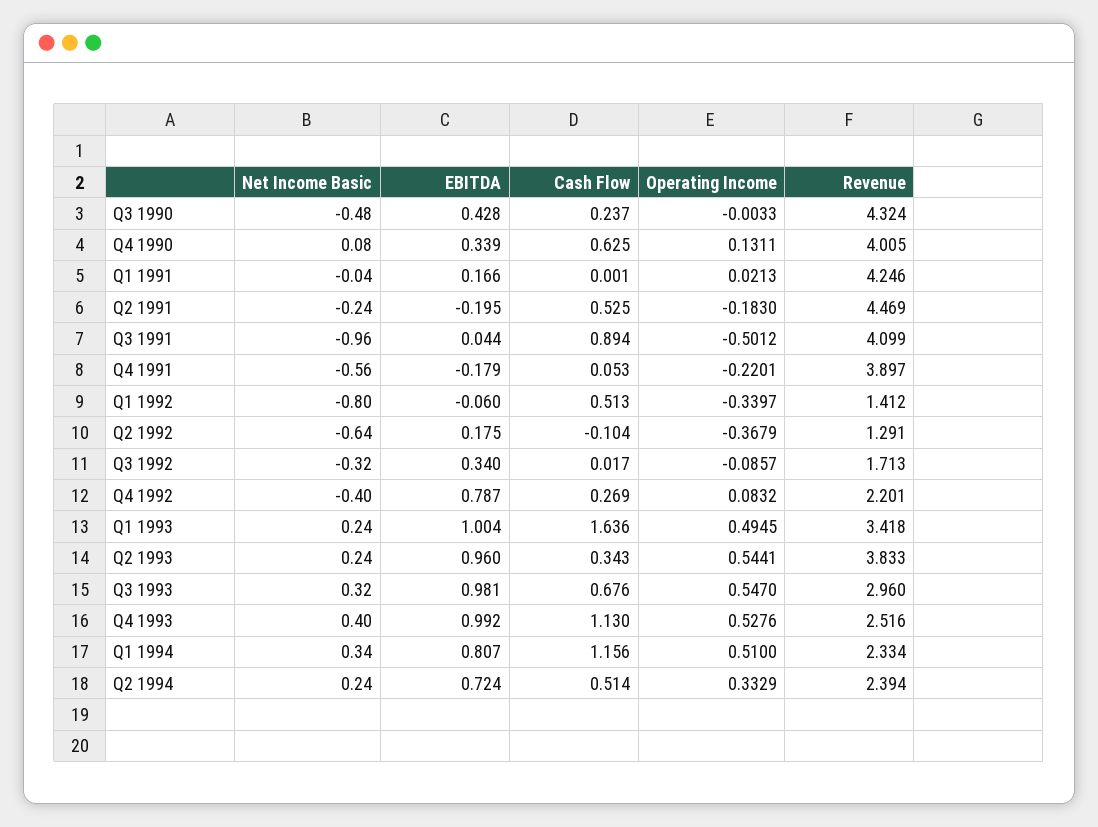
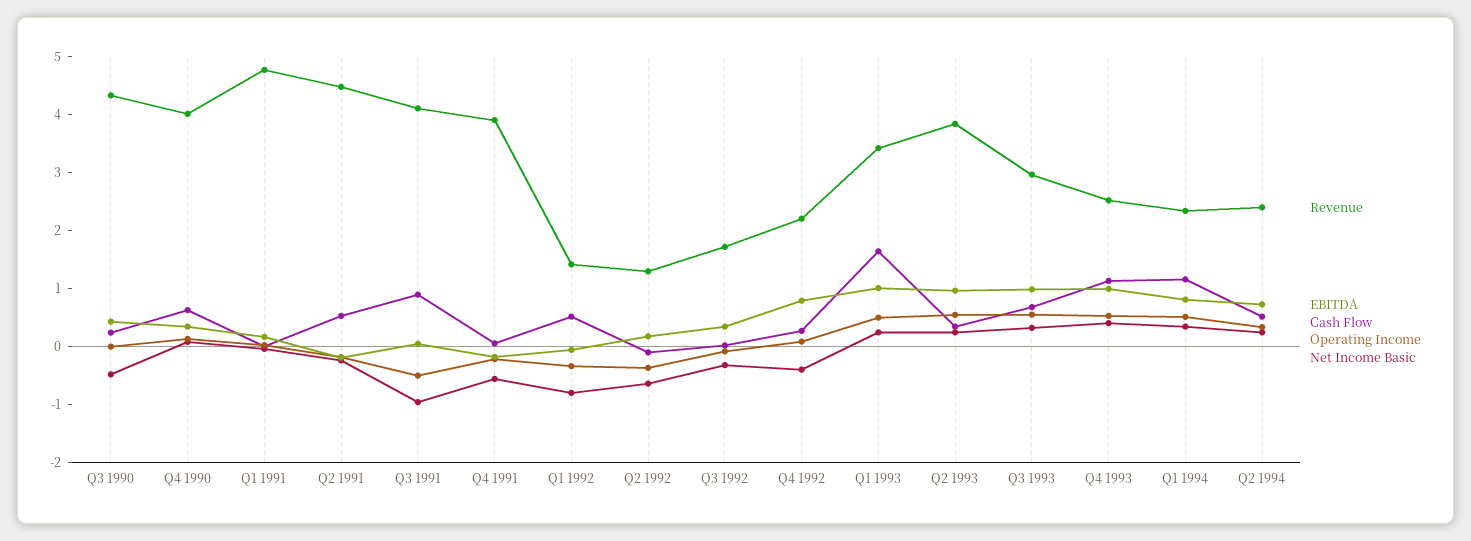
  {
    "Net Income Basic": {
      "Q3 1990": -0.48,
      "Q4 1990": 0.08,
      "Q1 1991": -0.04,
      "Q2 1991": -0.24,
      "Q3 1991": -0.96,
      "Q4 1991": -0.56,
      "Q1 1992": -0.8,
      "Q2 1992": -0.64,
      "Q3 1992": -0.32,
      "Q4 1992": -0.4,
      "Q1 1993": 0.24,
      "Q2 1993": 0.24,
      "Q3 1993": 0.32,
      "Q4 1993": 0.4,
      "Q1 1994": 0.34,
      "Q2 1994": 0.24
    },
    "EBITDA": {
      "Q3 1990": 0.428,
      "Q4 1990": 0.339,
      "Q1 1991": 0.166,
      "Q2 1991": -0.195,
      "Q3 1991": 0.044,
      "Q4 1991": -0.179,
      "Q1 1992": -0.06,
      "Q2 1992": 0.175,
      "Q3 1992": 0.34,
      "Q4 1992": 0.787,
      "Q1 1993": 1.004,
      "Q2 1993": 0.96,
      "Q3 1993": 0.981,
      "Q4 1993": 0.992,
      "Q1 1994": 0.807,
      "Q2 1994": 0.724
    },
    "Cash Flow": {
      "Q3 1990": 0.237,
      "Q4 1990": 0.625,
      "Q1 1991": 0.001,
      "Q2 1991": 0.525,
      "Q3 1991": 0.894,
      "Q4 1991": 0.053,
      "Q1 1992": 0.513,
      "Q2 1992": -0.104,
      "Q3 1992": 0.017,
      "Q4 1992": 0.269,
      "Q1 1993": 1.636,
      "Q2 1993": 0.343,
      "Q3 1993": 0.676,
      "Q4 1993": 1.13,
      "Q1 1994": 1.156,
      "Q2 1994": 0.514
    },
    "Operating Income": {
      "Q3 1990": -0.0033,
      "Q4 1990": 0.1311,
      "Q1 1991": 0.0213,
      "Q2 1991": -0.183,
      "Q3 1991": -0.5012,
      "Q4 1991": -0.2201,
      "Q1 1992": -0.3397,
      "Q2 1992": -0.3679,
      "Q3 1992": -0.0857,
      "Q4 1992": 0.0832,
      "Q1 1993": 0.4945,
      "Q2 1993": 0.5441,
      "Q3 1993": 0.547,
      "Q4 1993": 0.5276,
      "Q1 1994": 0.51,
      "Q2 1994": 0.3329
    },
    "Revenue": {
      "Q3 1990": 4.324,
      "Q4 1990": 4.005,
-     "Q1 1991": 4.246,
+     "Q1 1991": 4.8,
      "Q2 1991": 4.469,
      "Q3 1991": 4.099,
      "Q4 1991": 3.897,
      "Q1 1992": 1.412,
      "Q2 1992": 1.291,
      "Q3 1992": 1.713,
      "Q4 1992": 2.201,
      "Q1 1993": 3.418,
      "Q2 1993": 3.833,
      "Q3 1993": 2.96,
      "Q4 1993": 2.516,
      "Q1 1994": 2.334,
      "Q2 1994": 2.394
    }
  }

